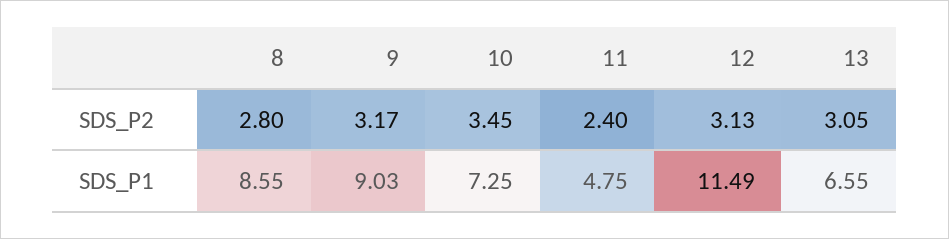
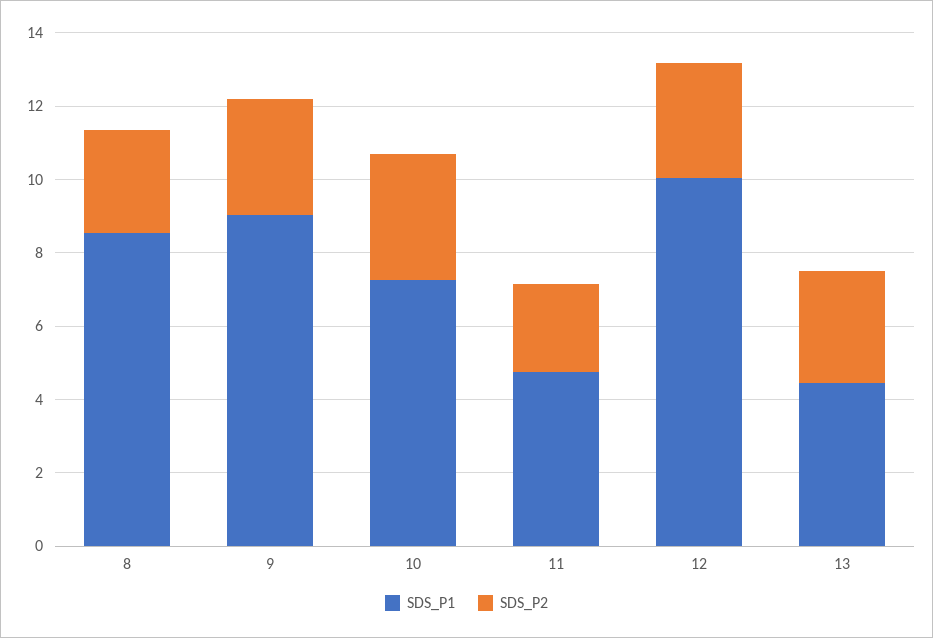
  {
    "SDS_P2": {
      "8": 2.8,
      "9": 3.17,
      "10": 3.45,
      "11": 2.4,
      "12": 3.13,
      "13": 3.05
    },
    "SDS_P1": {
      "8": 8.55,
      "9": 9.03,
      "10": 7.25,
      "11": 4.75,
-     "12": 11.49,
+     "12": 10,
-     "13": 6.55
+     "13": 4.5
    }
  }

